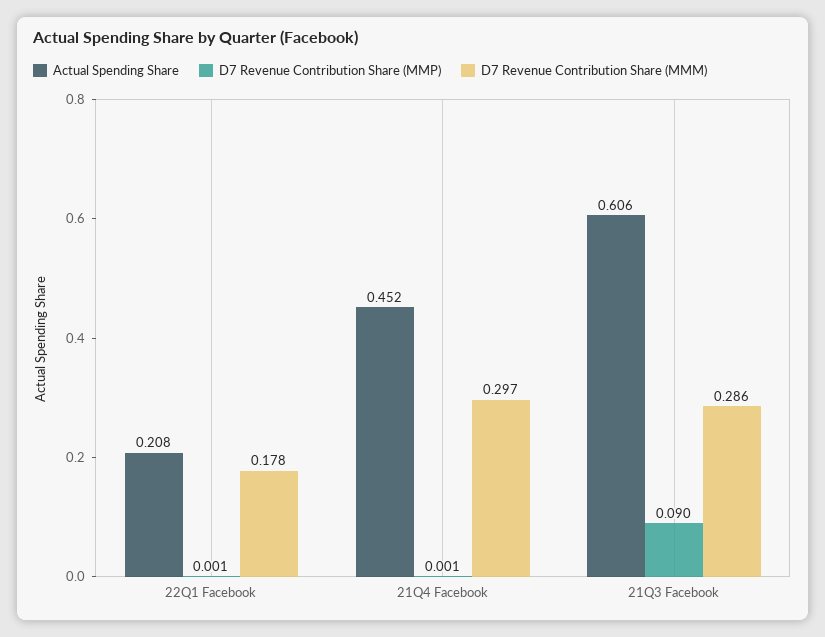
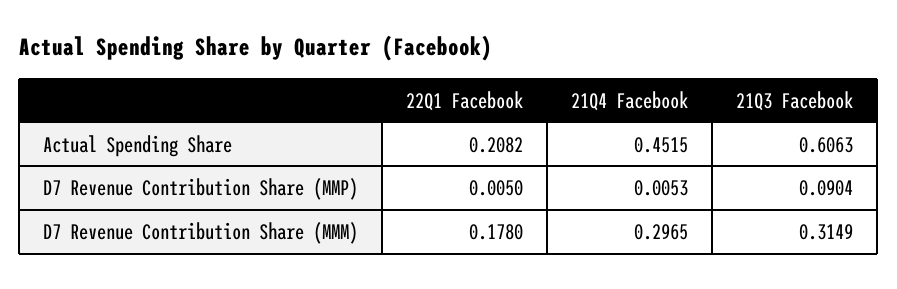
  {
    "Actual Spending Share": {
      "22Q1 Facebook": 0.2082,
      "21Q4 Facebook": 0.4515,
      "21Q3 Facebook": 0.6063
    },
    "D7 Revenue Contribution Share (MMP)": {
-     "22Q1 Facebook": 0.001,
+     "22Q1 Facebook": 0.005,
-     "21Q4 Facebook": 0.001,
+     "21Q4 Facebook": 0.0053,
      "21Q3 Facebook": 0.0904
    },
    "D7 Revenue Contribution Share (MMM)": {
      "22Q1 Facebook": 0.178,
      "21Q4 Facebook": 0.2965,
-     "21Q3 Facebook": 0.286
+     "21Q3 Facebook": 0.3149
    }
  }

